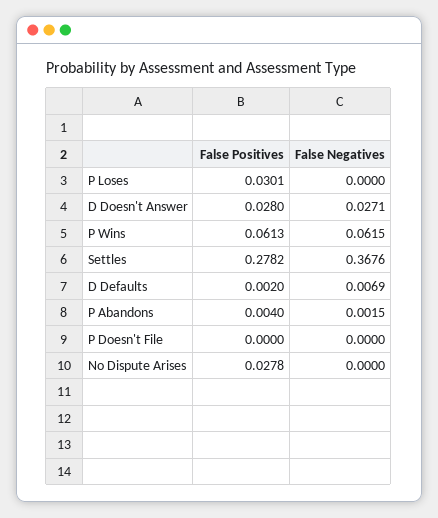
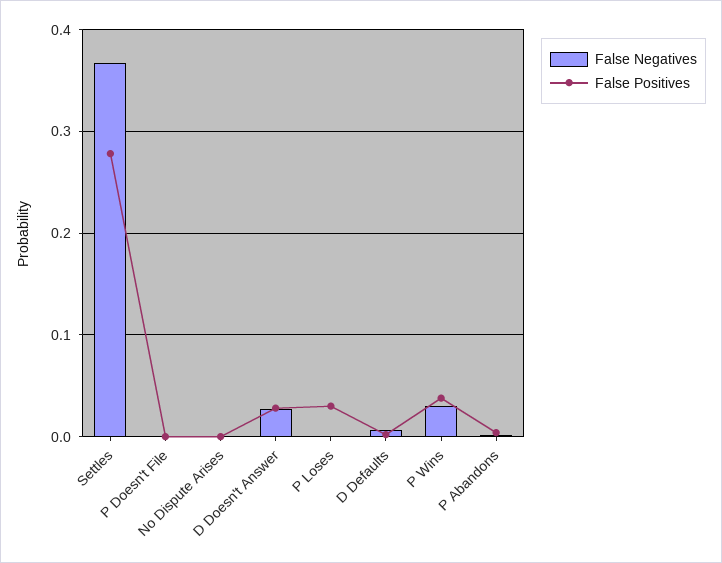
  {
    "False Positives": {
      "P Loses": 0.0301,
      "D Doesn't Answer": 0.028,
-     "P Wins": 0.0613,
+     "P Wins": 0.04,
      "Settles": 0.2782,
      "D Defaults": 0.002,
      "P Abandons": 0.004,
      "P Doesn't File": 0,
-     "No Dispute Arises": 0.0278
+     "No Dispute Arises": 0
    },
    "False Negatives": {
      "P Loses": 0,
      "D Doesn't Answer": 0.0271,
-     "P Wins": 0.0615,
+     "P Wins": 0.03,
      "Settles": 0.3676,
      "D Defaults": 0.0069,
      "P Abandons": 0.0015,
      "P Doesn't File": 0,
      "No Dispute Arises": 0
    }
  }

